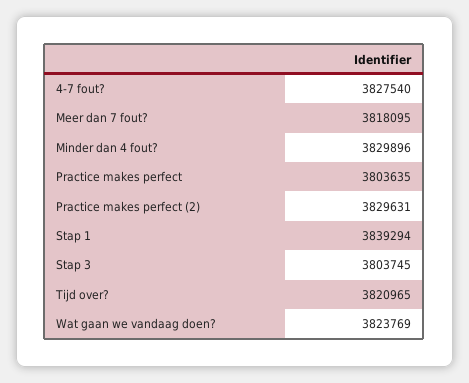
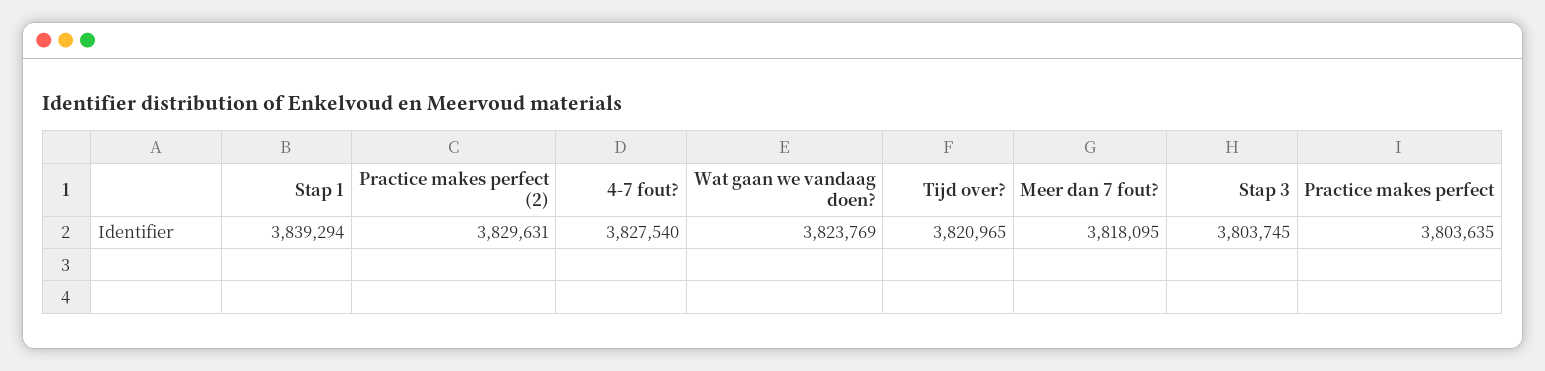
  {
    "4-7 fout?": 3827540,
    "Meer dan 7 fout?": 3818095,
-   "Minder dan 4 fout?": 3829896,
    "Practice makes perfect": 3803635,
    "Practice makes perfect (2)": 3829631,
    "Stap 1": 3839294,
    "Stap 3": 3803745,
    "Tijd over?": 3820965,
    "Wat gaan we vandaag doen?": 3823769
  }

